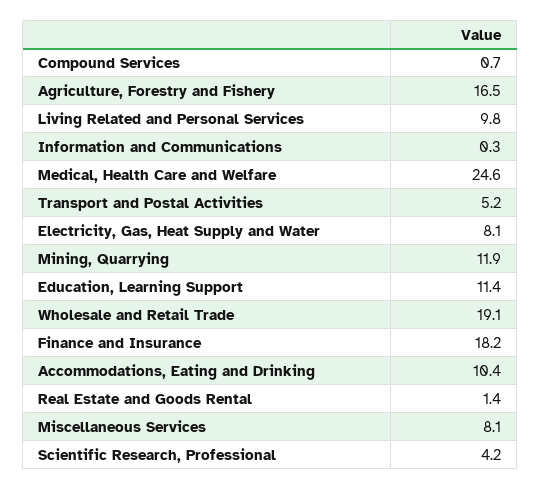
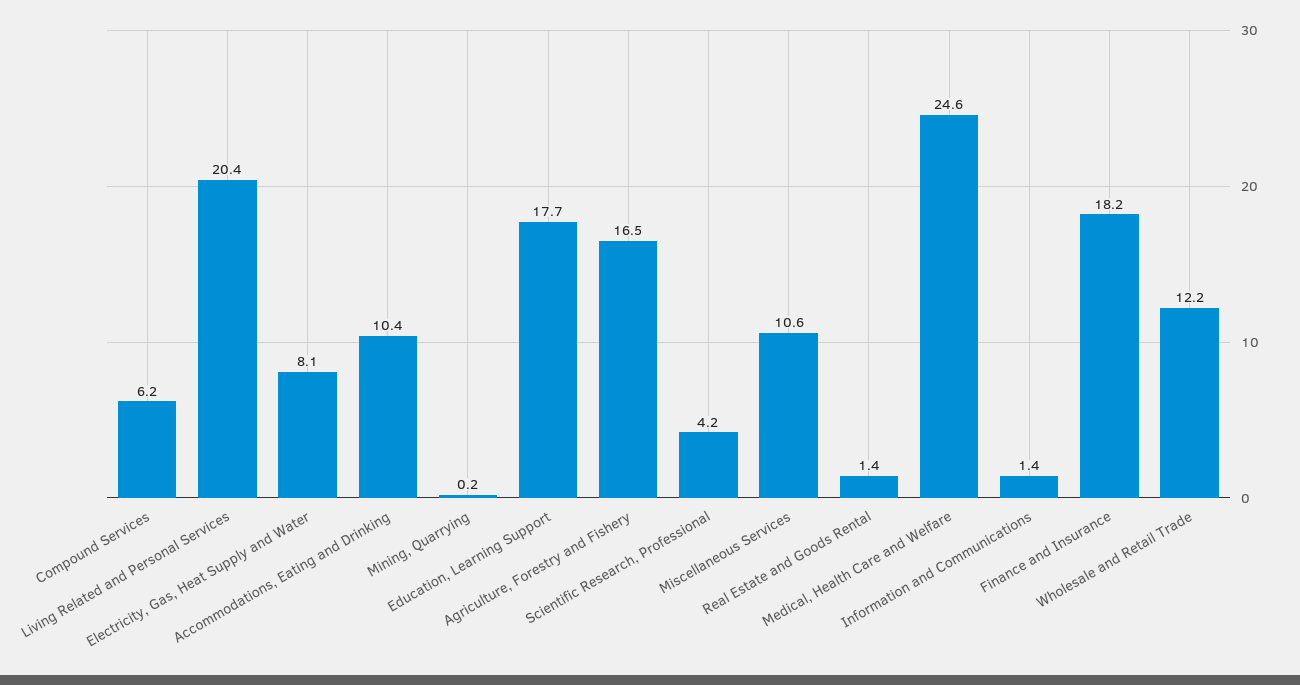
  {
-   "Compound Services": 0.7,
+   "Compound Services": 6.2,
    "Agriculture, Forestry and Fishery": 16.5,
-   "Living Related and Personal Services": 9.8,
+   "Living Related and Personal Services": 20.4,
-   "Information and Communications": 0.3,
+   "Information and Communications": 1.4,
    "Medical, Health Care and Welfare": 24.6,
-   "Transport and Postal Activities": 5.2,
    "Electricity, Gas, Heat Supply and Water": 8.1,
-   "Mining, Quarrying": 11.9,
+   "Mining, Quarrying": 0.2,
-   "Education, Learning Support": 11.4,
+   "Education, Learning Support": 17.7,
-   "Wholesale and Retail Trade": 19.1,
+   "Wholesale and Retail Trade": 12.2,
    "Finance and Insurance": 18.2,
    "Accommodations, Eating and Drinking": 10.4,
    "Real Estate and Goods Rental": 1.4,
-   "Miscellaneous Services": 8.1,
+   "Miscellaneous Services": 10.6,
    "Scientific Research, Professional": 4.2
  }

